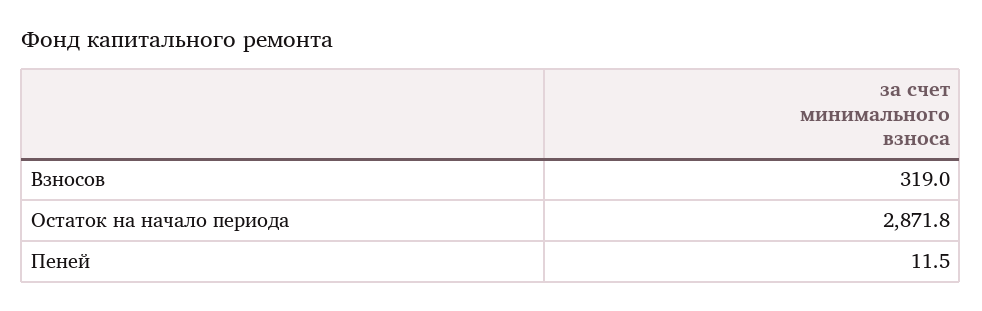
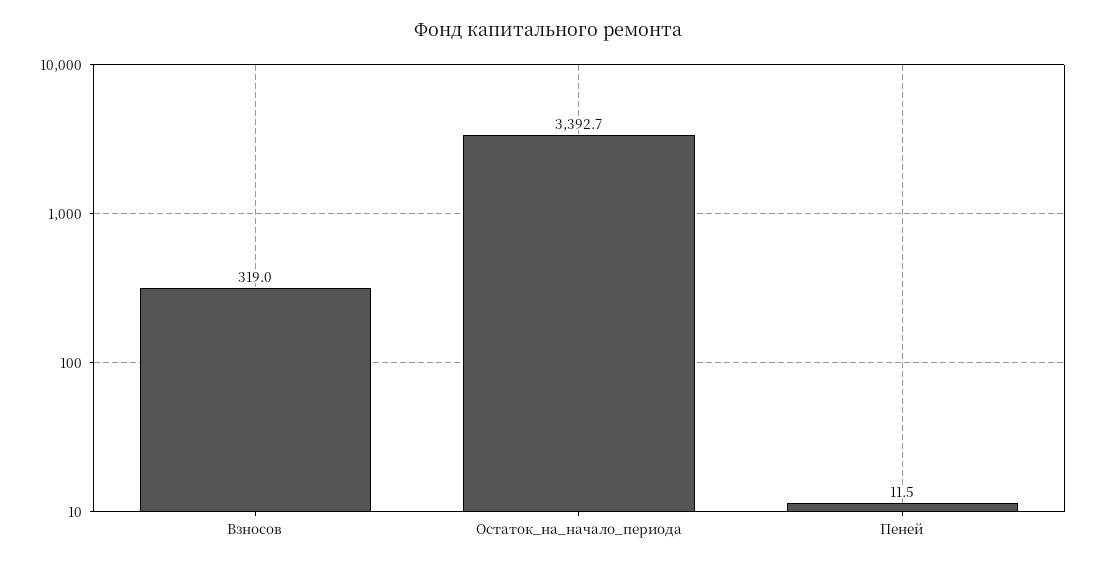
  {
    "Взносов": 319,
-   "Остаток на начало периода": 2871.8,
+   "Остаток на начало периода": 3392.7,
    "Пеней": 11.5
  }

